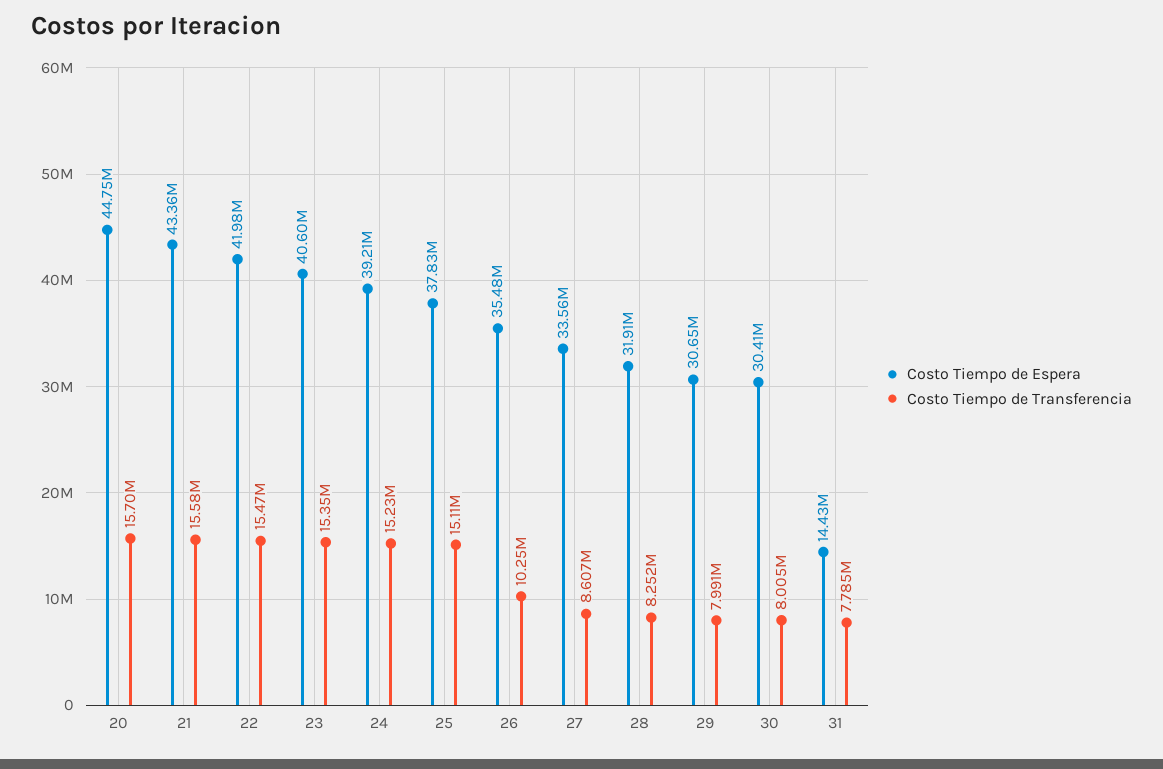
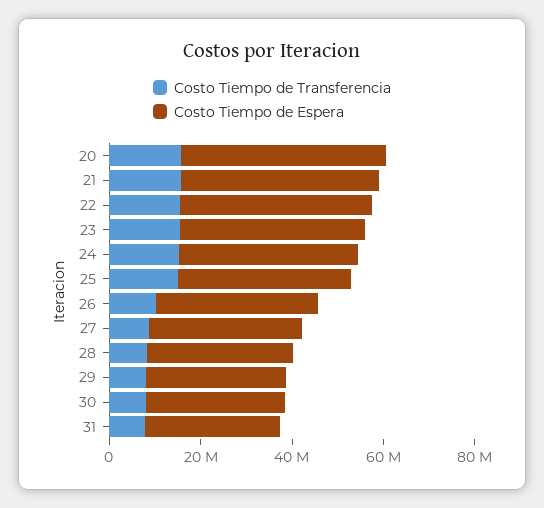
  {
    "Costo Tiempo de Espera": {
      "20": 44750000,
      "21": 43360000,
      "22": 41980000,
      "23": 40600000,
      "24": 39210000,
      "25": 37830000,
      "26": 35480000,
      "27": 33560000,
      "28": 31910000,
      "29": 30650000,
      "30": 30410000,
-     "31": 14430000
+     "31": 30000000
    },
    "Costo Tiempo de Transferencia": {
      "20": 15700000,
      "21": 15580000,
      "22": 15470000,
      "23": 15350000,
      "24": 15230000,
      "25": 15110000,
      "26": 10250000,
      "27": 8607000,
      "28": 8252000,
      "29": 7991000,
      "30": 8005000,
      "31": 7785000
    }
  }

